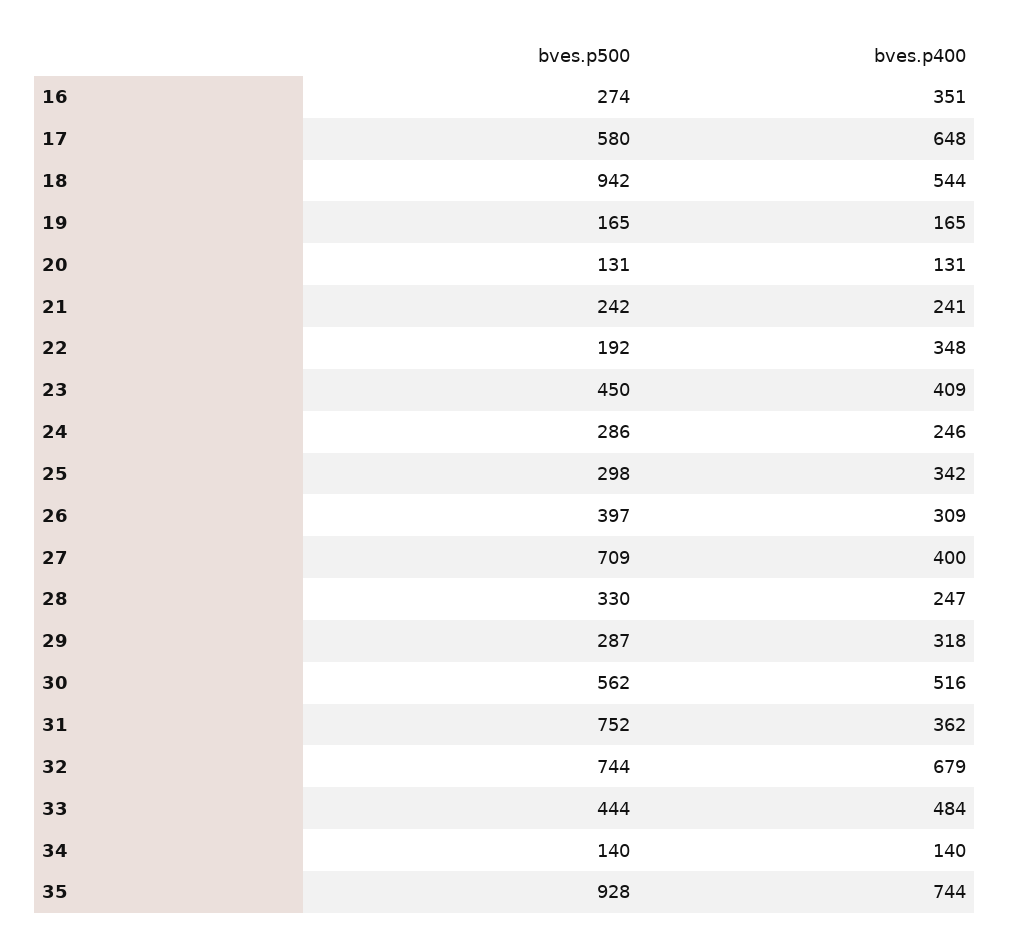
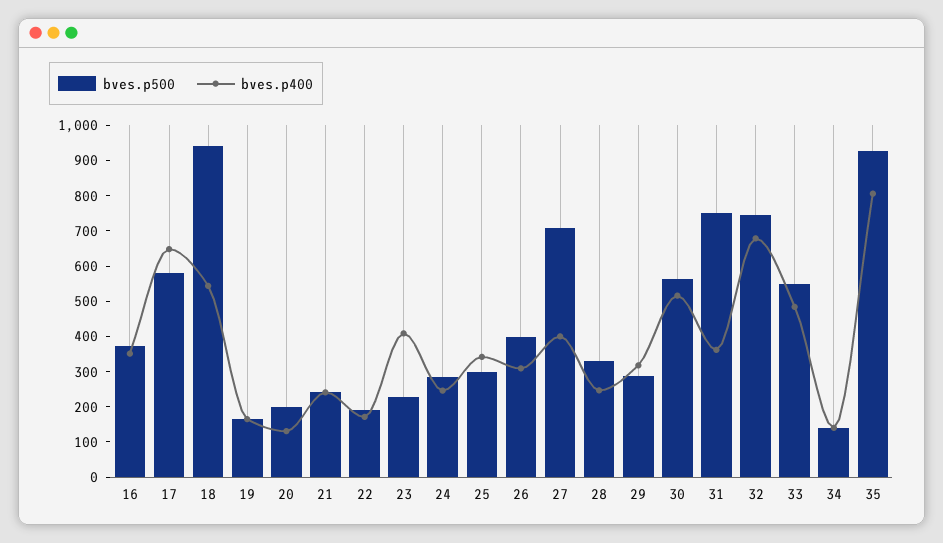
  {
    "bves.p500": {
-     "16": 274,
+     "16": 375,
      "17": 580,
      "18": 942,
      "19": 165,
-     "20": 131,
+     "20": 200,
      "21": 242,
      "22": 192,
-     "23": 450,
+     "23": 225,
      "24": 286,
      "25": 298,
      "26": 397,
      "27": 709,
      "28": 330,
      "29": 287,
      "30": 562,
      "31": 752,
      "32": 744,
-     "33": 444,
+     "33": 550,
      "34": 140,
      "35": 928
    },
    "bves.p400": {
      "16": 351,
      "17": 648,
      "18": 544,
      "19": 165,
      "20": 131,
      "21": 241,
-     "22": 348,
+     "22": 175,
      "23": 409,
      "24": 246,
      "25": 342,
      "26": 309,
      "27": 400,
      "28": 247,
      "29": 318,
      "30": 516,
      "31": 362,
      "32": 679,
      "33": 484,
      "34": 140,
-     "35": 744
+     "35": 800
    }
  }

